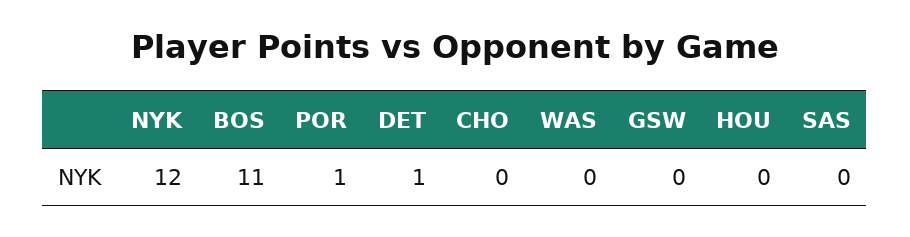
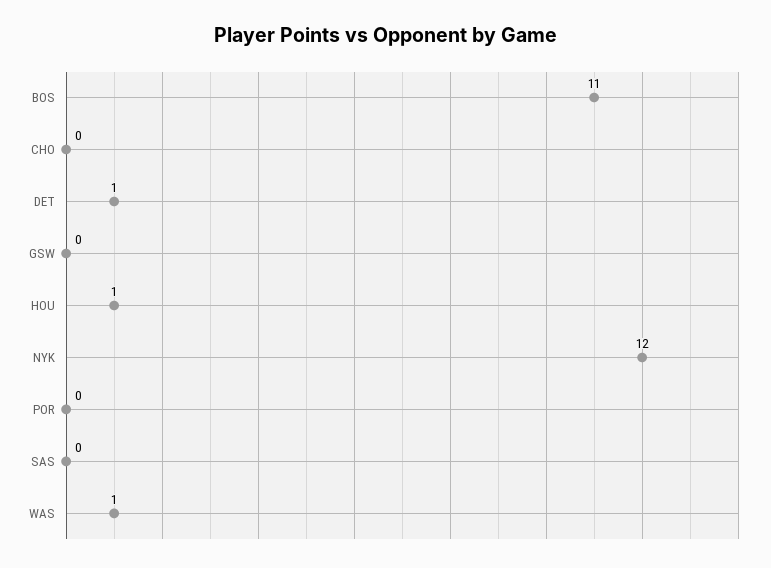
  {
    "NYK": 12,
    "BOS": 11,
-   "POR": 1,
+   "POR": 0,
    "DET": 1,
    "CHO": 0,
-   "WAS": 0,
+   "WAS": 1,
    "GSW": 0,
-   "HOU": 0,
+   "HOU": 1,
    "SAS": 0
  }

